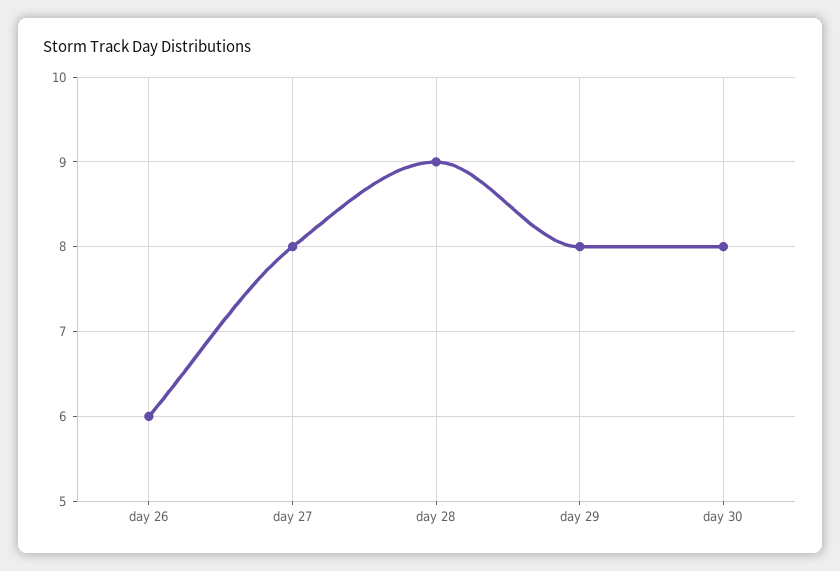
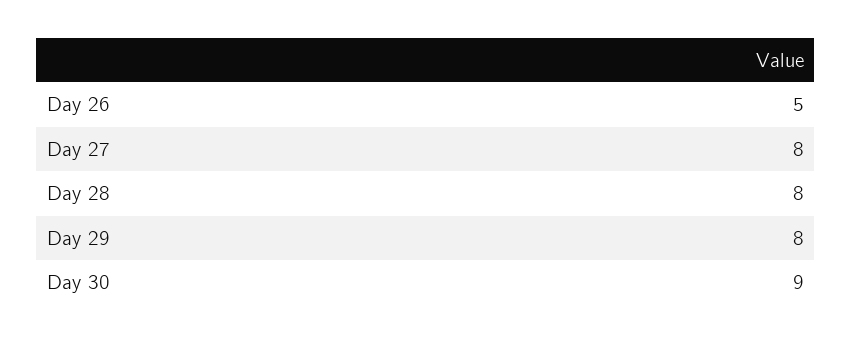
  {
-   "day 26": 6,
+   "day 26": 5,
    "day 27": 8,
-   "day 28": 9,
+   "day 28": 8,
    "day 29": 8,
-   "day 30": 8
+   "day 30": 9
  }

